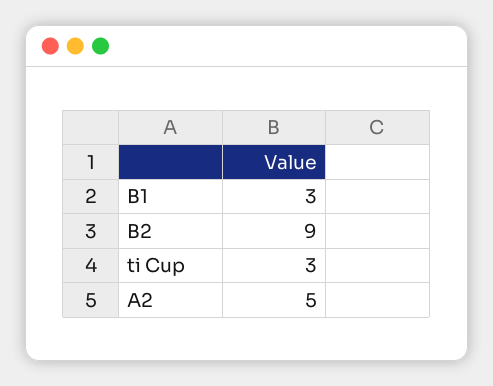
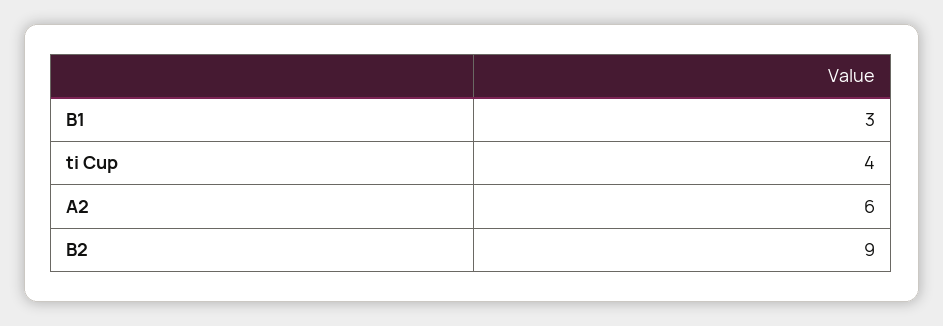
  {
    "B1": 3,
    "B2": 9,
-   "ti Cup": 3,
+   "ti Cup": 4,
-   "A2": 5
+   "A2": 6
  }

